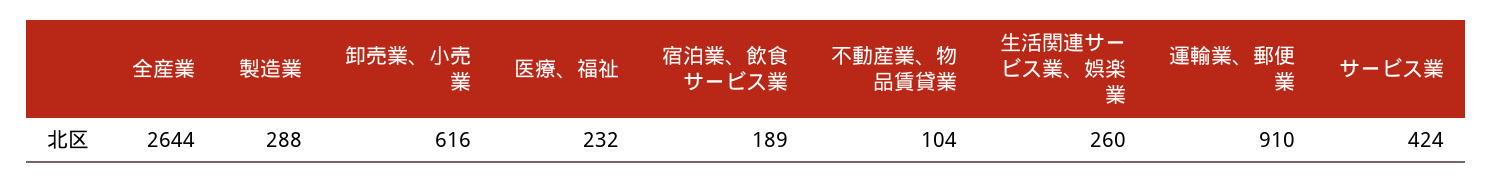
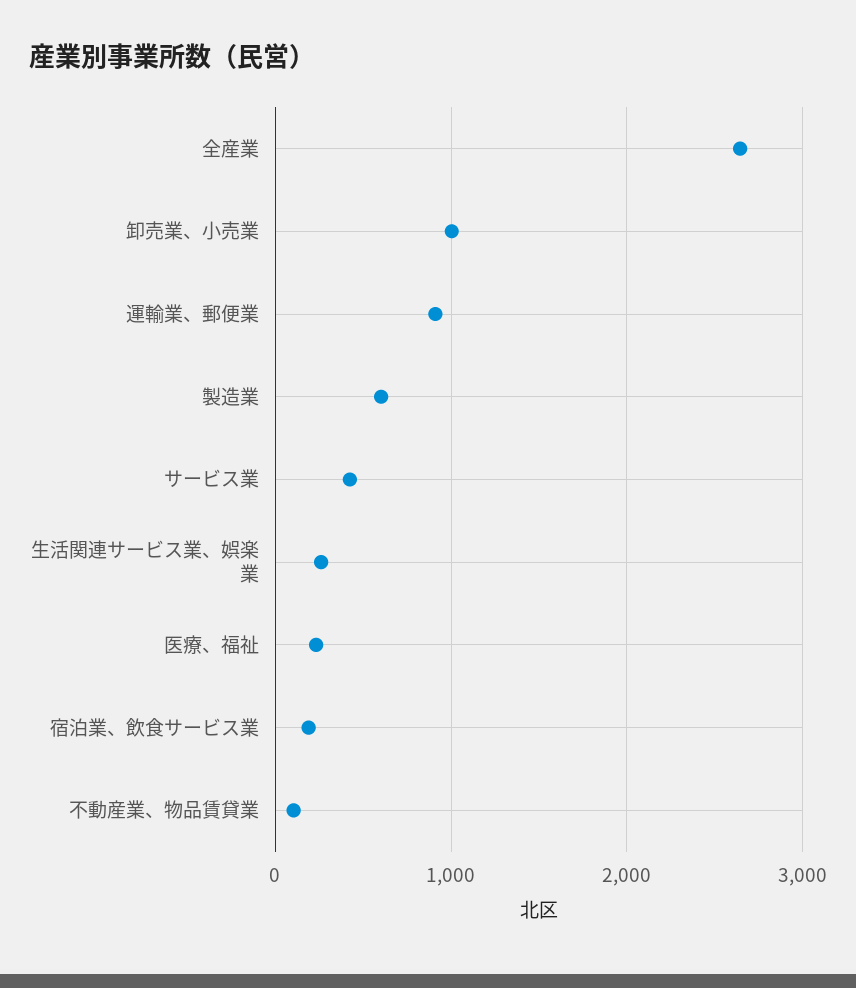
  {
    "全産業": 2644,
-   "製造業": 288,
+   "製造業": 600,
-   "卸売業、小売業": 616,
+   "卸売業、小売業": 1000,
    "医療、福祉": 232,
    "宿泊業、飲食サービス業": 189,
    "不動産業、物品賃貸業": 104,
    "生活関連サービス業、娯楽業": 260,
    "運輸業、郵便業": 910,
    "サービス業": 424
  }

